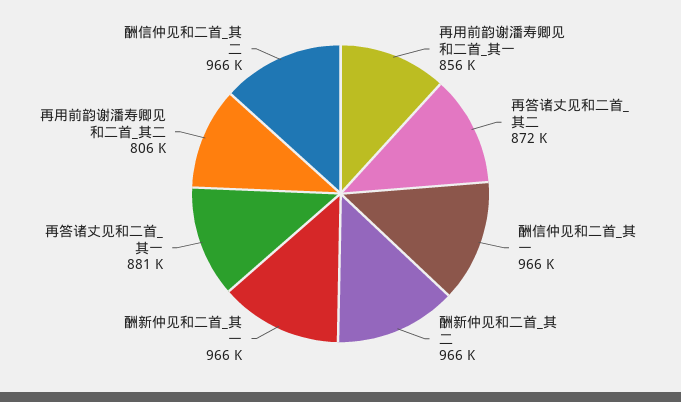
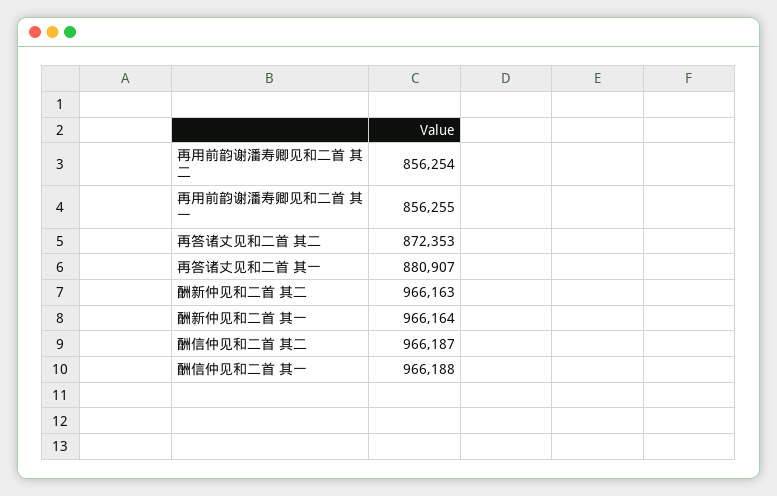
  {
    "再用前韵谢潘寿卿见和二首_其一": 856255,
    "再答诸丈见和二首_其二": 872353,
    "酬信仲见和二首_其一": 966188,
    "酬新仲见和二首_其二": 966163,
    "酬新仲见和二首_其一": 966164,
    "再答诸丈见和二首_其一": 880907,
-   "再用前韵谢潘寿卿见和二首_其二": 806000,
+   "再用前韵谢潘寿卿见和二首_其二": 856254,
    "酬信仲见和二首_其二": 966187
  }

